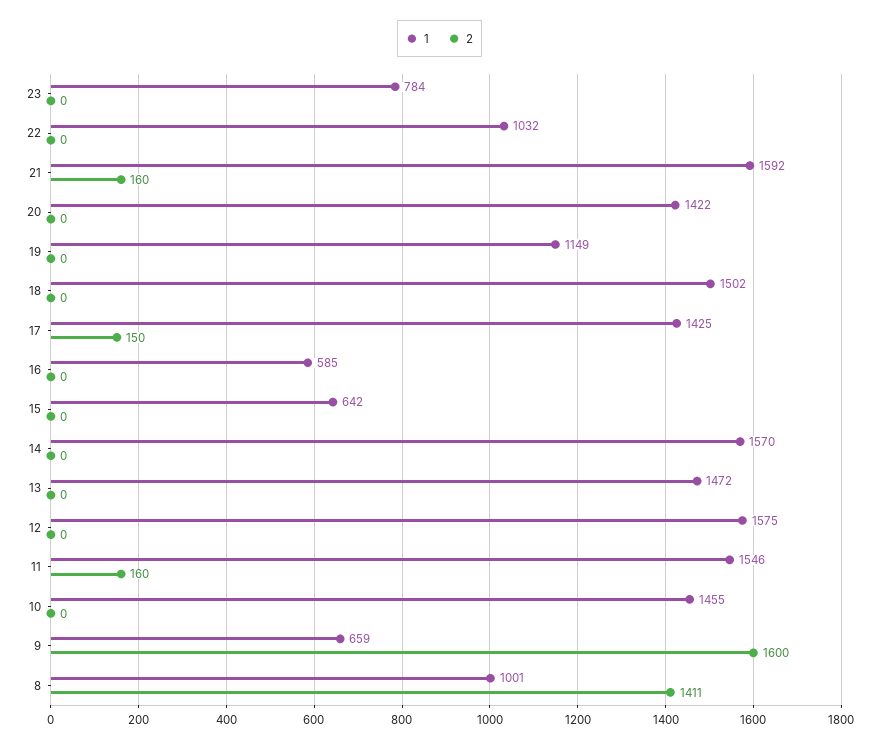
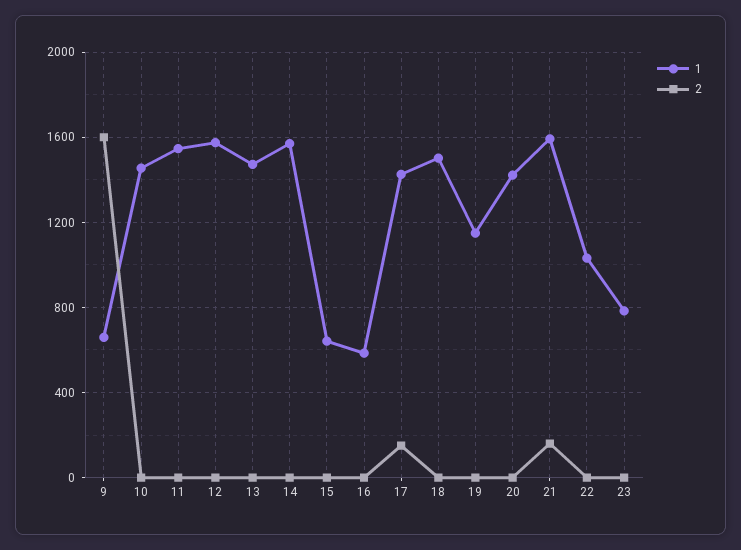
  {
    "1": {
      "23": 784,
      "22": 1032,
      "21": 1592,
      "20": 1422,
      "19": 1149,
      "18": 1502,
      "17": 1425,
      "16": 585,
      "15": 642,
      "14": 1570,
      "13": 1472,
      "12": 1575,
      "11": 1546,
      "10": 1455,
-     "9": 659,
+     "9": 659
-     "8": 1001
    },
    "2": {
      "23": 0,
      "22": 0,
      "21": 160,
      "20": 0,
      "19": 0,
      "18": 0,
      "17": 150,
      "16": 0,
      "15": 0,
      "14": 0,
      "13": 0,
      "12": 0,
-     "11": 160,
+     "11": 0,
      "10": 0,
-     "9": 1600,
+     "9": 1600
-     "8": 1411
    }
  }

